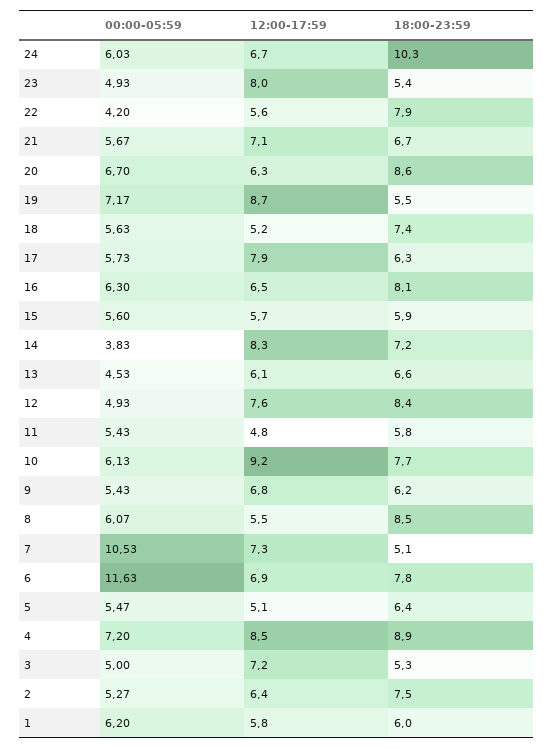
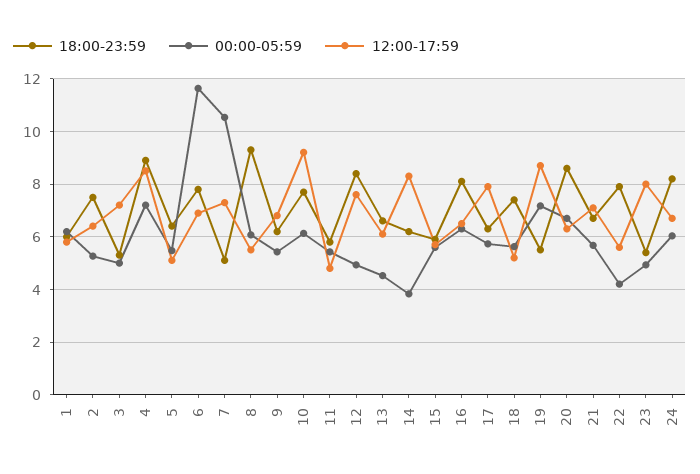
  {
    "00:00-05:59": {
      "24": 6.03,
      "23": 4.93,
      "22": 4.2,
      "21": 5.67,
      "20": 6.7,
      "19": 7.17,
      "18": 5.63,
      "17": 5.73,
      "16": 6.3,
      "15": 5.6,
      "14": 3.83,
      "13": 4.53,
      "12": 4.93,
      "11": 5.43,
      "10": 6.13,
      "9": 5.43,
      "8": 6.07,
      "7": 10.53,
      "6": 11.63,
      "5": 5.47,
      "4": 7.2,
      "3": 5,
      "2": 5.27,
      "1": 6.2
    },
    "12:00-17:59": {
      "24": 6.7,
      "23": 8,
      "22": 5.6,
      "21": 7.1,
      "20": 6.3,
      "19": 8.7,
      "18": 5.2,
      "17": 7.9,
      "16": 6.5,
      "15": 5.7,
      "14": 8.3,
      "13": 6.1,
      "12": 7.6,
      "11": 4.8,
      "10": 9.2,
      "9": 6.8,
      "8": 5.5,
      "7": 7.3,
      "6": 6.9,
      "5": 5.1,
      "4": 8.5,
      "3": 7.2,
      "2": 6.4,
      "1": 5.8
    },
    "18:00-23:59": {
-     "24": 10.3,
+     "24": 8.25,
      "23": 5.4,
      "22": 7.9,
      "21": 6.7,
      "20": 8.6,
      "19": 5.5,
      "18": 7.4,
      "17": 6.3,
      "16": 8.1,
      "15": 5.9,
-     "14": 7.2,
+     "14": 6.25,
      "13": 6.6,
      "12": 8.4,
      "11": 5.8,
      "10": 7.7,
      "9": 6.2,
-     "8": 8.5,
+     "8": 9.25,
      "7": 5.1,
      "6": 7.8,
      "5": 6.4,
      "4": 8.9,
      "3": 5.3,
      "2": 7.5,
      "1": 6
    }
  }

